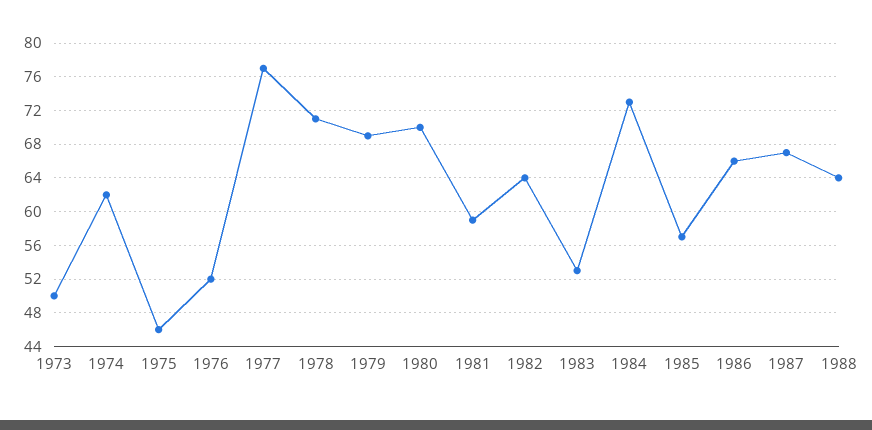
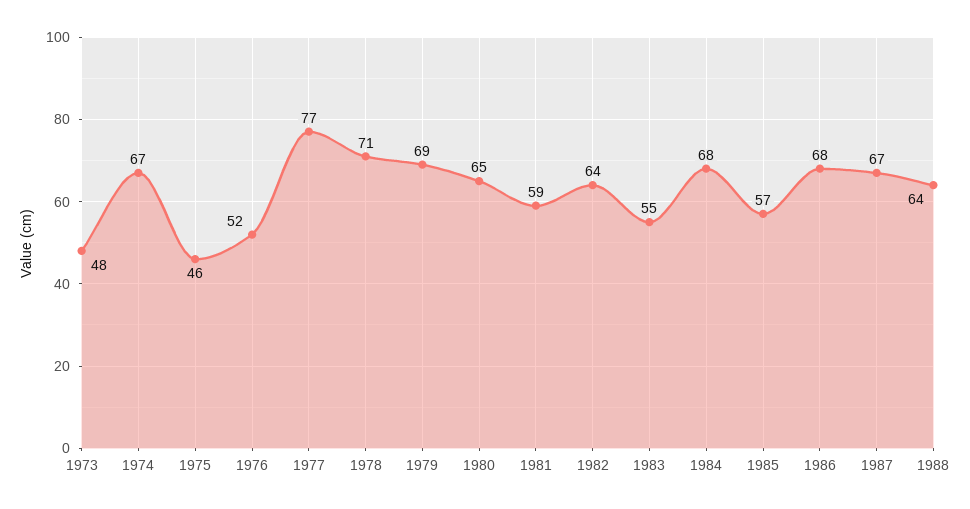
  {
-   "1973": 50,
+   "1973": 48,
-   "1974": 62,
+   "1974": 67,
    "1975": 46,
    "1976": 52,
    "1977": 77,
    "1978": 71,
    "1979": 69,
-   "1980": 70,
+   "1980": 65,
    "1981": 59,
    "1982": 64,
-   "1983": 53,
+   "1983": 55,
-   "1984": 73,
+   "1984": 68,
    "1985": 57,
-   "1986": 66,
+   "1986": 68,
    "1987": 67,
    "1988": 64
  }

